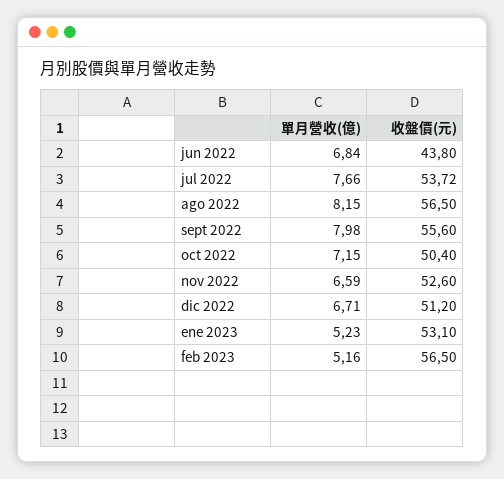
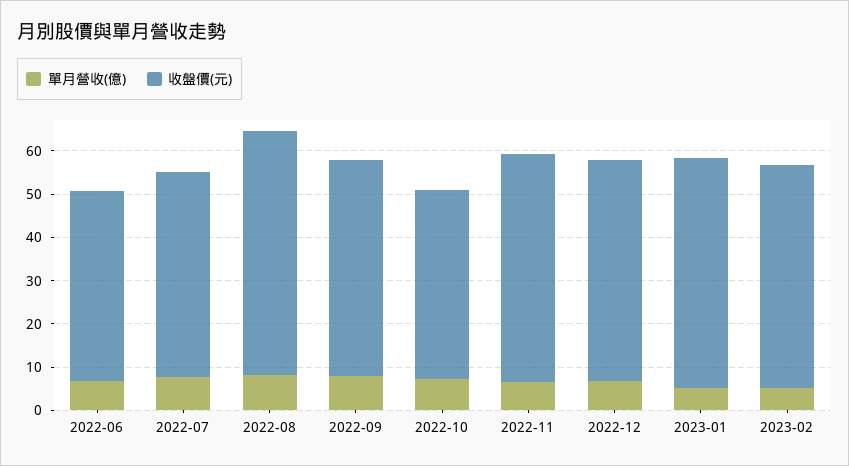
  {
    "單月營收(億)": {
      "jun 2022": 6.84,
      "jul 2022": 7.66,
      "ago 2022": 8.15,
      "sept 2022": 7.98,
      "oct 2022": 7.15,
      "nov 2022": 6.59,
      "dic 2022": 6.71,
      "ene 2023": 5.23,
      "feb 2023": 5.16
    },
    "收盤價(元)": {
      "jun 2022": 43.8,
-     "jul 2022": 53.72,
+     "jul 2022": 48,
      "ago 2022": 56.5,
-     "sept 2022": 55.6,
+     "sept 2022": 50,
-     "oct 2022": 50.4,
+     "oct 2022": 44,
      "nov 2022": 52.6,
      "dic 2022": 51.2,
      "ene 2023": 53.1,
-     "feb 2023": 56.5
+     "feb 2023": 52
    }
  }

